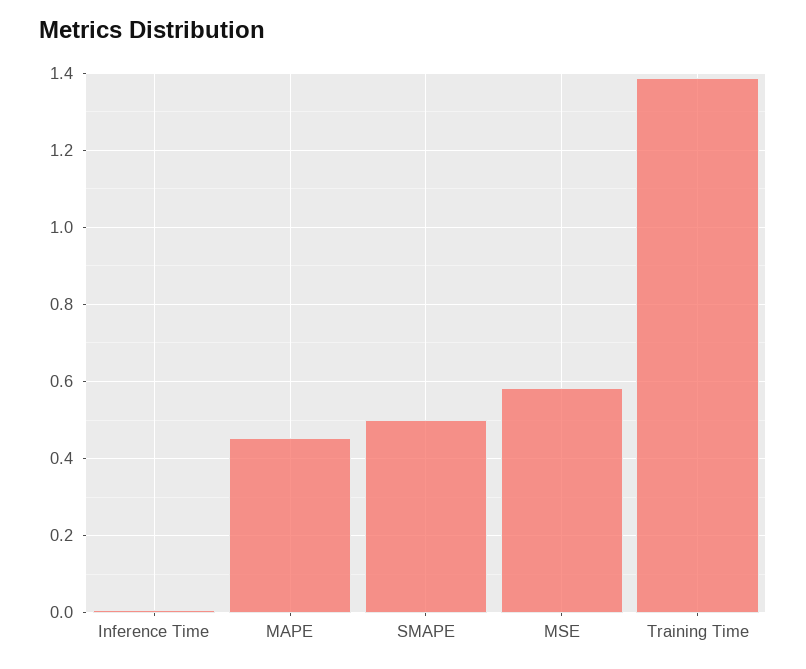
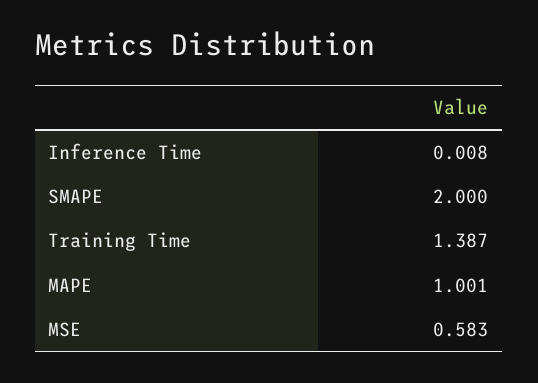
  {
    "Inference Time": 0.008,
-   "MAPE": 0.46,
+   "MAPE": 1.001,
-   "SMAPE": 0.5,
+   "SMAPE": 2,
    "MSE": 0.583,
    "Training Time": 1.387
  }

